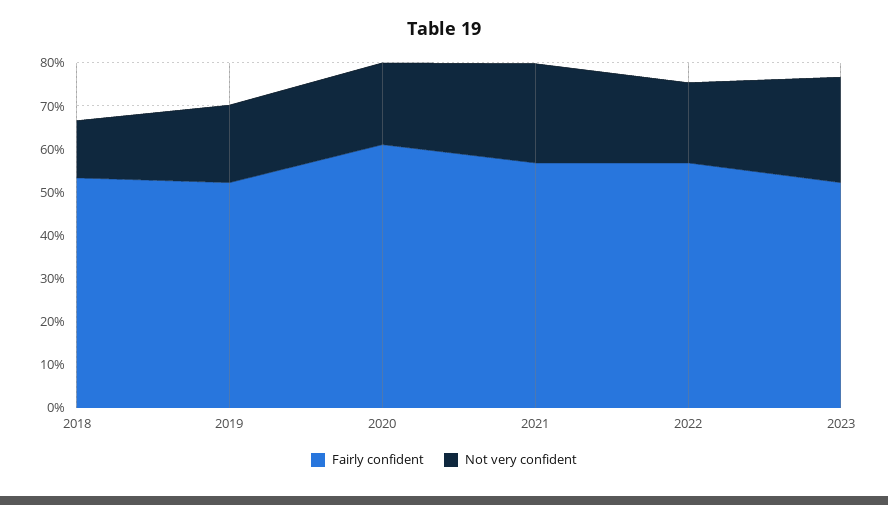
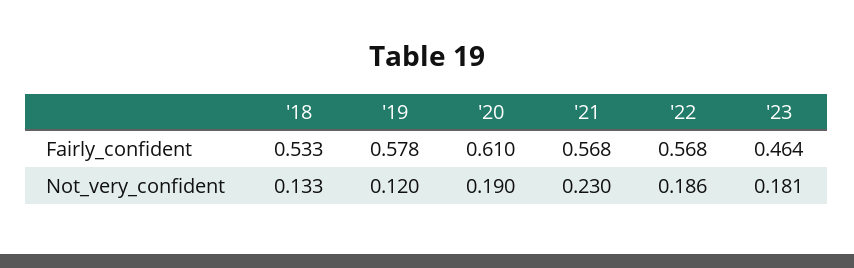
  {
    "Fairly confident": {
      "2018": 0.533,
-     "2019": 0.52,
+     "2019": 0.578,
      "2020": 0.61,
      "2021": 0.568,
      "2022": 0.568,
-     "2023": 0.52
+     "2023": 0.464
    },
    "Not very confident": {
      "2018": 0.133,
-     "2019": 0.18,
+     "2019": 0.12,
      "2020": 0.19,
      "2021": 0.23,
      "2022": 0.186,
-     "2023": 0.24
+     "2023": 0.181
    }
  }

